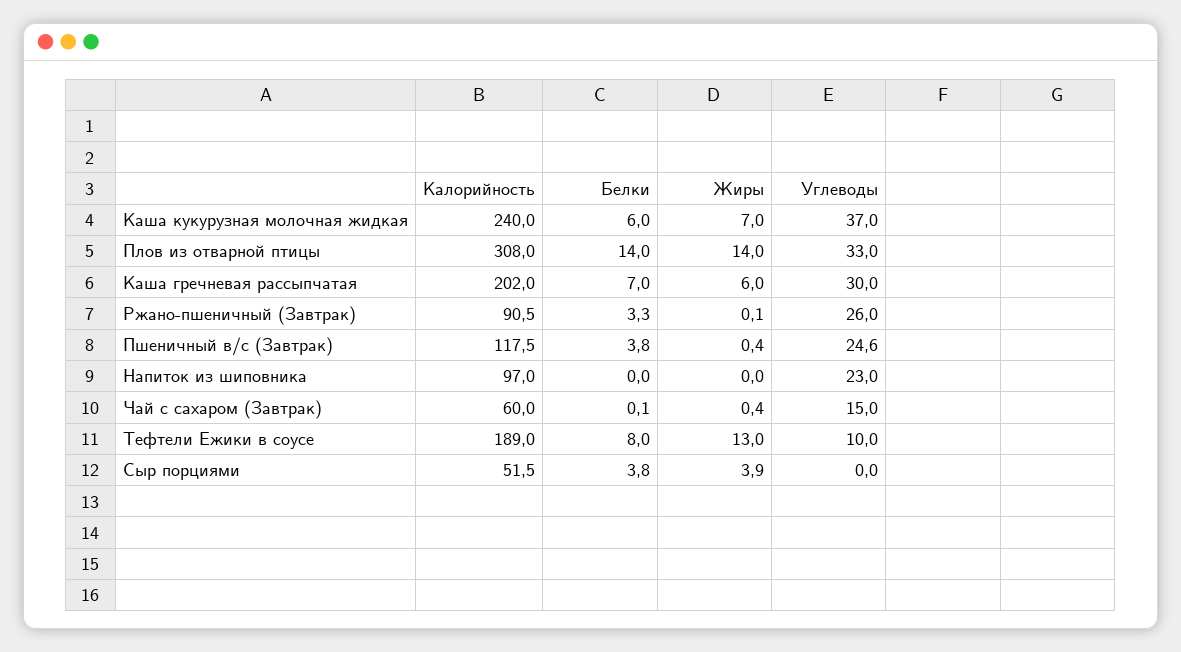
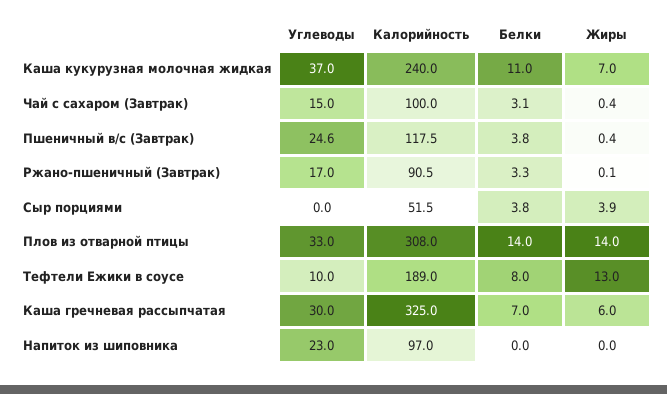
  {
    "Калорийность": {
      "Каша кукурузная молочная жидкая": 240,
      "Плов из отварной птицы": 308,
-     "Каша гречневая рассыпчатая": 202,
+     "Каша гречневая рассыпчатая": 325,
      "Ржано-пшеничный (Завтрак)": 90.5,
      "Пшеничный в/с (Завтрак)": 117.5,
      "Напиток из шиповника": 97,
-     "Чай с сахаром (Завтрак)": 60,
+     "Чай с сахаром (Завтрак)": 100,
      "Тефтели Ежики в соусе": 189,
      "Сыр порциями": 51.5
    },
    "Белки": {
-     "Каша кукурузная молочная жидкая": 6,
+     "Каша кукурузная молочная жидкая": 11,
      "Плов из отварной птицы": 14,
      "Каша гречневая рассыпчатая": 7,
      "Ржано-пшеничный (Завтрак)": 3.3,
      "Пшеничный в/с (Завтрак)": 3.8,
      "Напиток из шиповника": 0,
-     "Чай с сахаром (Завтрак)": 0.1,
+     "Чай с сахаром (Завтрак)": 3.1,
      "Тефтели Ежики в соусе": 8,
      "Сыр порциями": 3.8
    },
    "Жиры": {
      "Каша кукурузная молочная жидкая": 7,
      "Плов из отварной птицы": 14,
      "Каша гречневая рассыпчатая": 6,
      "Ржано-пшеничный (Завтрак)": 0.1,
      "Пшеничный в/с (Завтрак)": 0.4,
      "Напиток из шиповника": 0,
      "Чай с сахаром (Завтрак)": 0.4,
      "Тефтели Ежики в соусе": 13,
      "Сыр порциями": 3.9
    },
    "Углеводы": {
      "Каша кукурузная молочная жидкая": 37,
      "Плов из отварной птицы": 33,
      "Каша гречневая рассыпчатая": 30,
-     "Ржано-пшеничный (Завтрак)": 26,
+     "Ржано-пшеничный (Завтрак)": 17,
      "Пшеничный в/с (Завтрак)": 24.6,
      "Напиток из шиповника": 23,
      "Чай с сахаром (Завтрак)": 15,
      "Тефтели Ежики в соусе": 10,
      "Сыр порциями": 0
    }
  }

